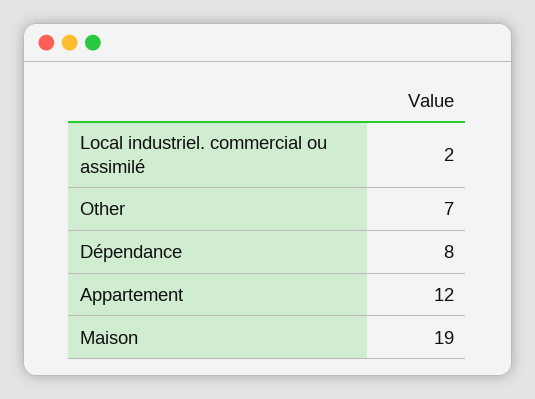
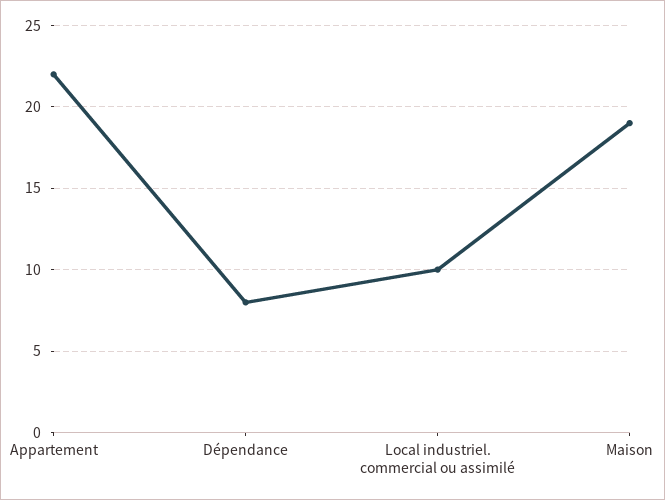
  {
-   "Local industriel. commercial ou assimilé": 2,
+   "Local industriel. commercial ou assimilé": 10,
-   "Other": 7,
    "Dépendance": 8,
-   "Appartement": 12,
+   "Appartement": 22,
    "Maison": 19
  }

